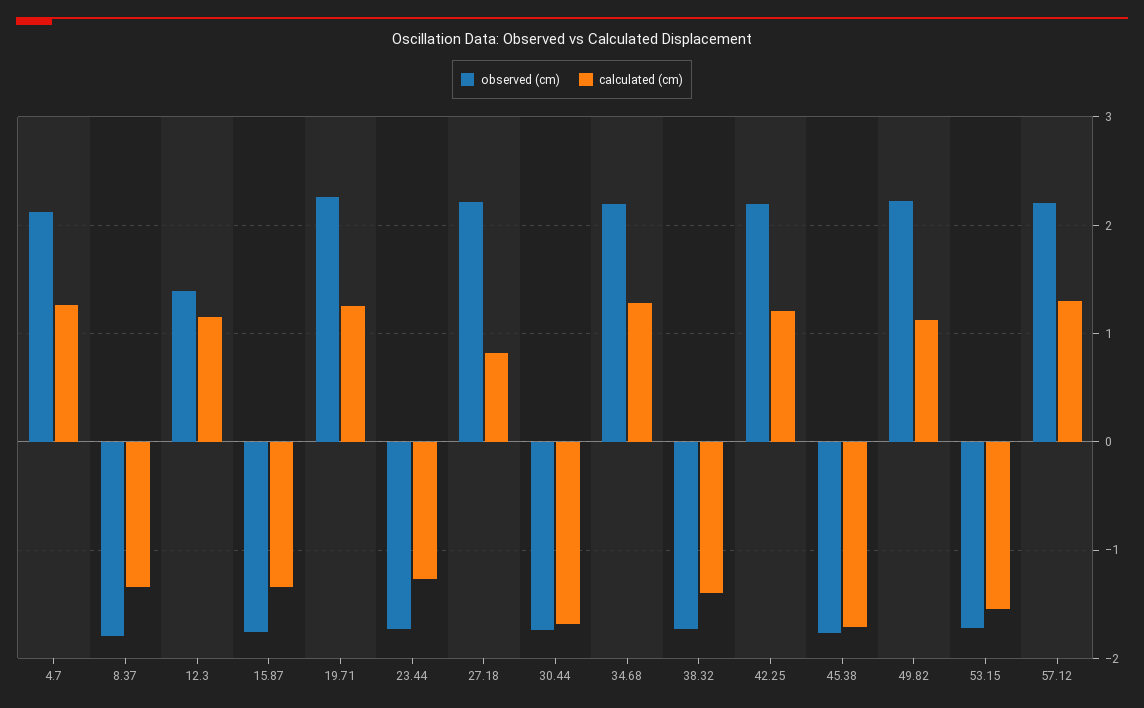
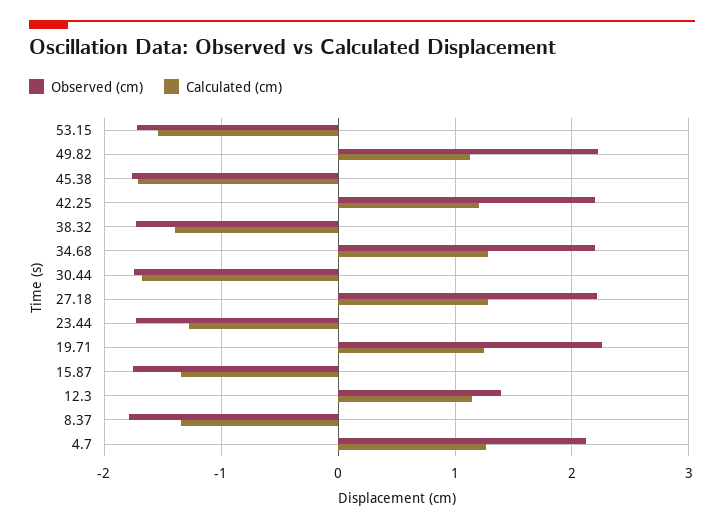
  {
    "observed (cm)": {
      "4.7": 2.1,
      "8.37": -1.8,
      "12.3": 1.4,
      "15.87": -1.8,
      "19.71": 2.3,
      "23.44": -1.7,
      "27.18": 2.2,
      "30.44": -1.7,
      "34.68": 2.2,
      "38.32": -1.7,
      "42.25": 2.2,
      "45.38": -1.8,
      "49.82": 2.2,
-     "53.15": -1.7,
+     "53.15": -1.7
-     "57.12": 2.2
    },
    "calculated (cm)": {
      "4.7": 1.3,
      "8.37": -1.3,
      "12.3": 1.1,
      "15.87": -1.3,
      "19.71": 1.3,
      "23.44": -1.3,
-     "27.18": 0.8,
+     "27.18": 1.3,
      "30.44": -1.7,
      "34.68": 1.3,
      "38.32": -1.4,
      "42.25": 1.2,
      "45.38": -1.7,
      "49.82": 1.1,
-     "53.15": -1.5,
+     "53.15": -1.5
-     "57.12": 1.3
    }
  }

